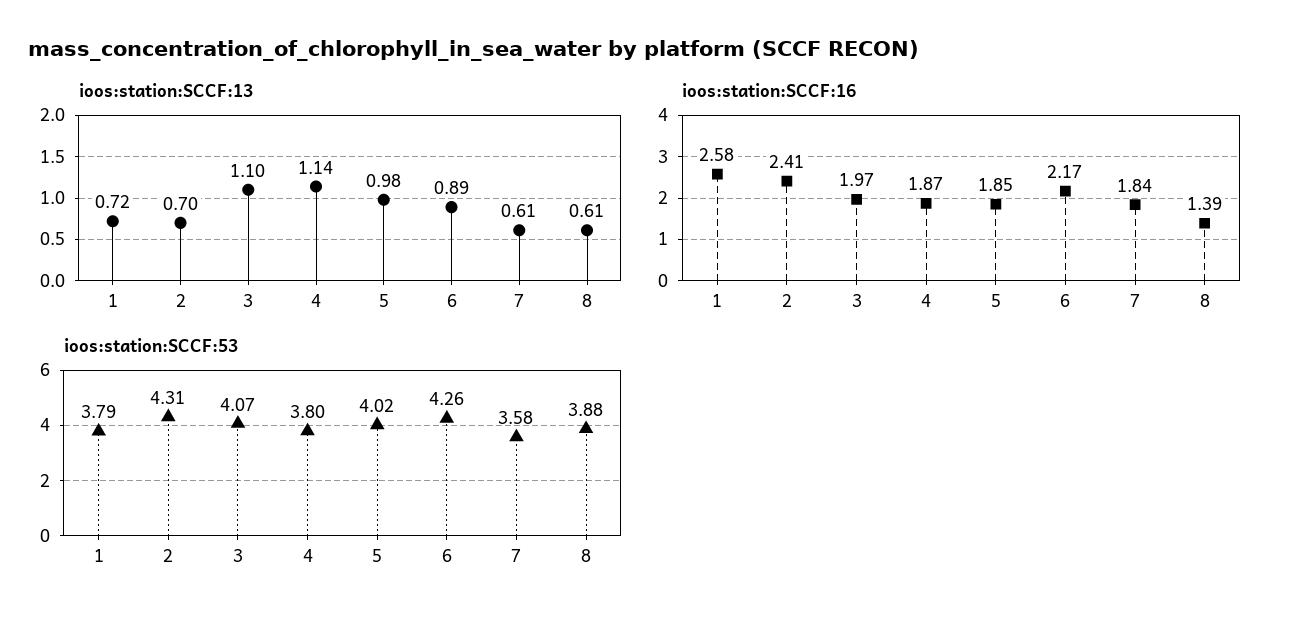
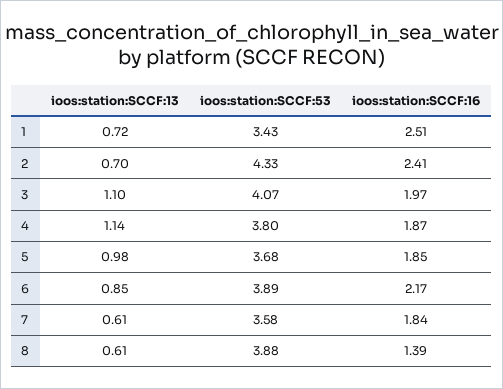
  {
    "ioos:station:SCCF:13": {
      "1": 0.72,
      "2": 0.7,
      "3": 1.1,
      "4": 1.14,
      "5": 0.98,
-     "6": 0.89,
+     "6": 0.85,
      "7": 0.61,
      "8": 0.61
    },
    "ioos:station:SCCF:16": {
-     "1": 2.58,
+     "1": 2.51,
      "2": 2.41,
      "3": 1.97,
      "4": 1.87,
      "5": 1.85,
      "6": 2.17,
      "7": 1.84,
      "8": 1.39
    },
    "ioos:station:SCCF:53": {
-     "1": 3.79,
+     "1": 3.43,
-     "2": 4.31,
+     "2": 4.33,
      "3": 4.07,
      "4": 3.8,
-     "5": 4.02,
+     "5": 3.68,
-     "6": 4.26,
+     "6": 3.89,
      "7": 3.58,
      "8": 3.88
    }
  }

